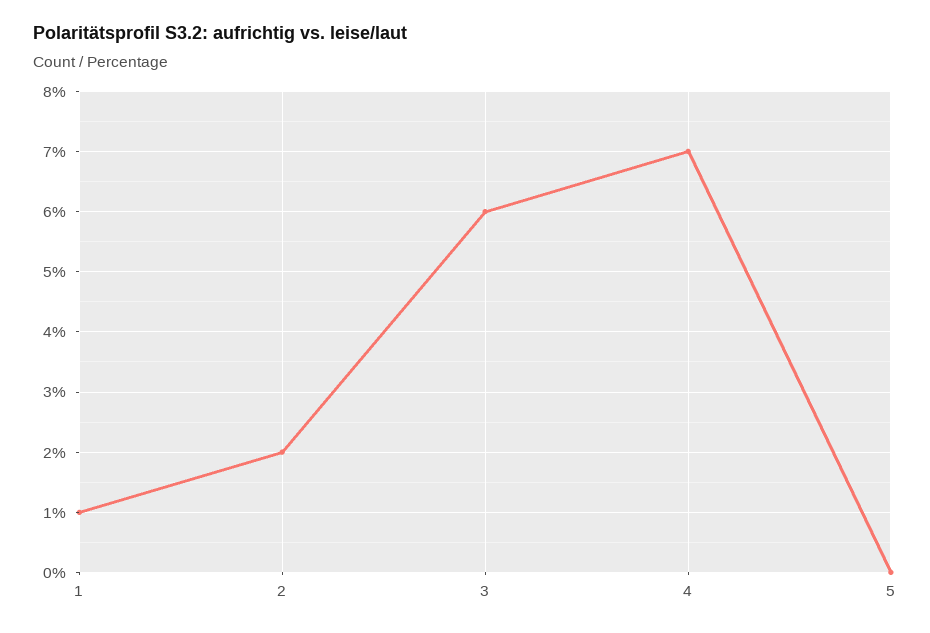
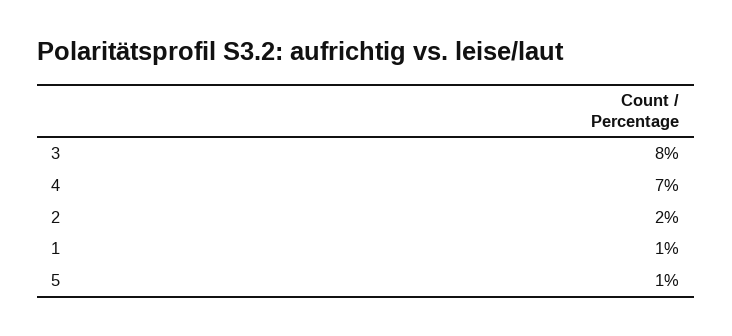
  {
    "1": 1,
    "2": 2,
-   "3": 6,
+   "3": 8,
    "4": 7,
-   "5": 0
+   "5": 1
  }

